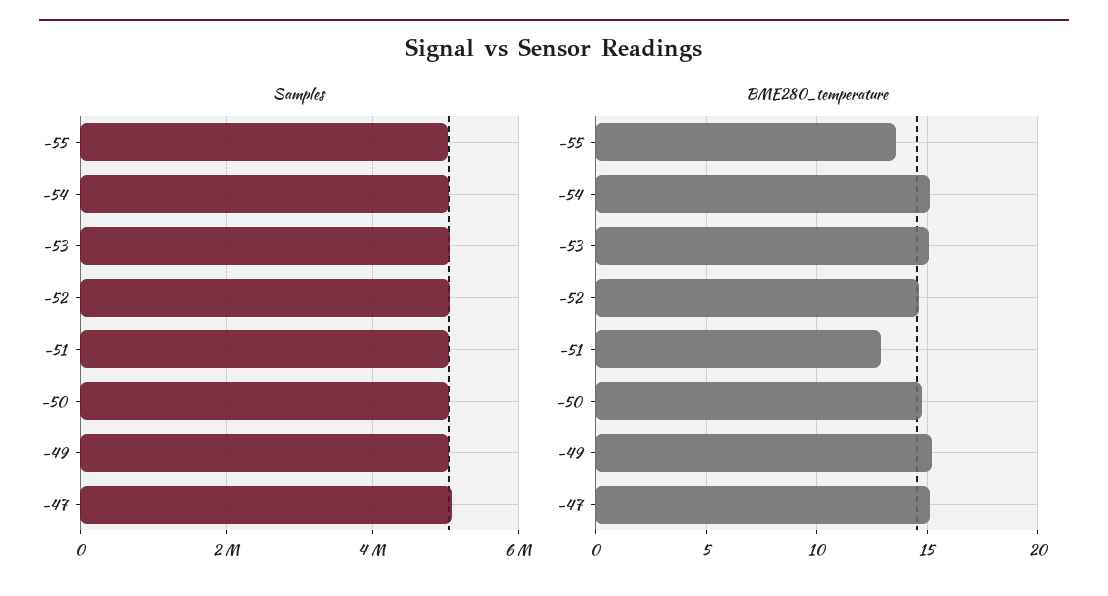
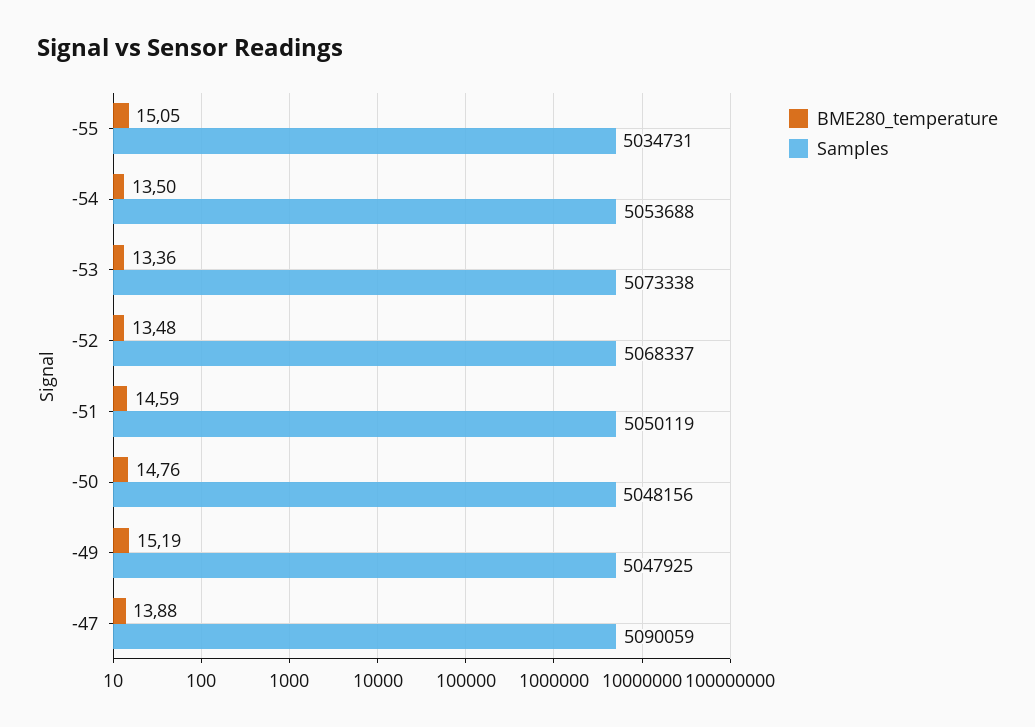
  {
    "Samples": {
      "-55": 5034731,
      "-54": 5053688,
      "-53": 5073338,
      "-52": 5068337,
      "-51": 5050119,
      "-50": 5048156,
      "-49": 5047925,
      "-47": 5090059
    },
    "BME280_temperature": {
-     "-55": 13.5,
+     "-55": 15.05,
-     "-54": 15,
+     "-54": 13.5,
-     "-53": 15,
+     "-53": 13.36,
-     "-52": 14.5,
+     "-52": 13.48,
-     "-51": 13,
+     "-51": 14.59,
      "-50": 14.76,
      "-49": 15.19,
-     "-47": 15
+     "-47": 13.88
    }
  }

